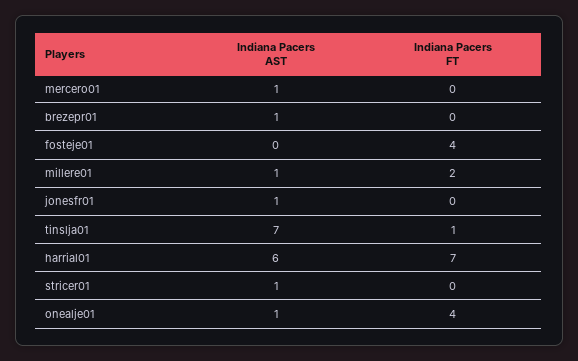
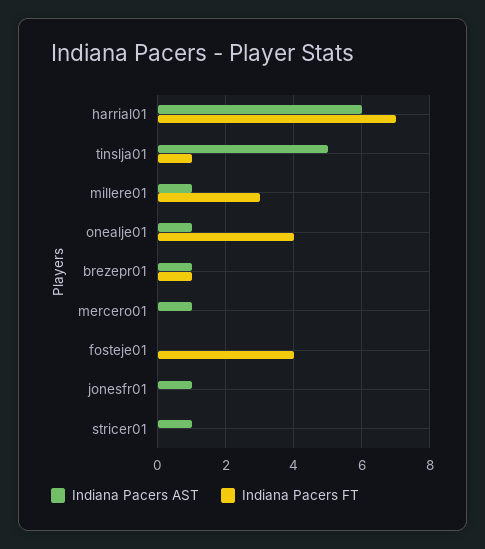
  {
    "Indiana Pacers AST": {
      "mercero01": 1,
      "brezepr01": 1,
      "fosteje01": 0,
      "millere01": 1,
      "jonesfr01": 1,
-     "tinslja01": 7,
+     "tinslja01": 5,
      "harrial01": 6,
      "stricer01": 1,
      "onealje01": 1
    },
    "Indiana Pacers FT": {
      "mercero01": 0,
-     "brezepr01": 0,
+     "brezepr01": 1,
      "fosteje01": 4,
-     "millere01": 2,
+     "millere01": 3,
      "jonesfr01": 0,
      "tinslja01": 1,
      "harrial01": 7,
      "stricer01": 0,
      "onealje01": 4
    }
  }

